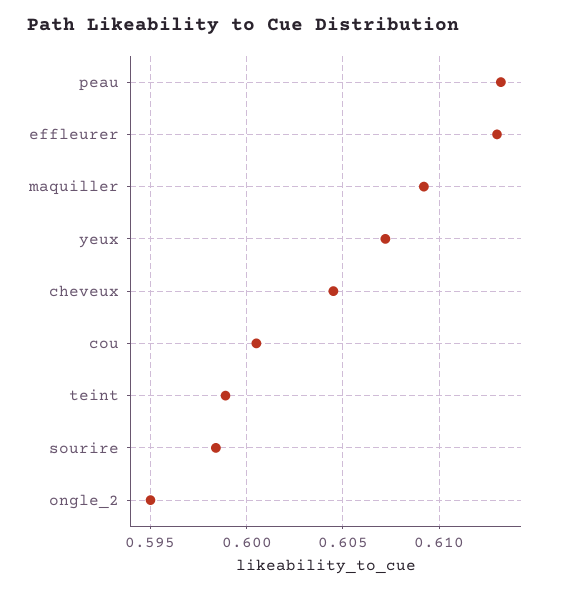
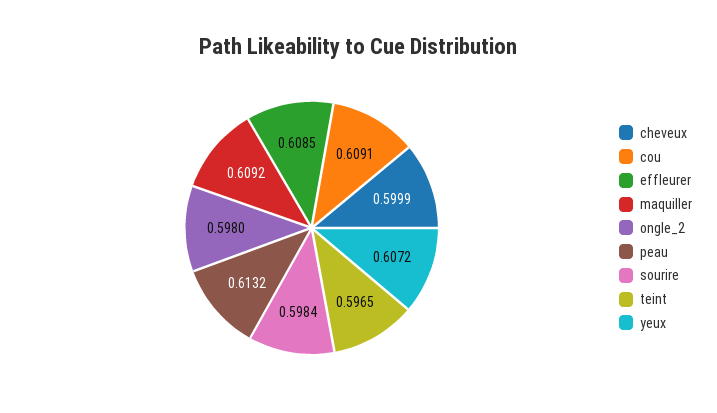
  {
    "peau": 0.6132,
-   "effleurer": 0.613,
+   "effleurer": 0.6085,
    "maquiller": 0.6092,
    "yeux": 0.6072,
-   "cheveux": 0.6045,
+   "cheveux": 0.5999,
-   "cou": 0.6005,
+   "cou": 0.6091,
-   "teint": 0.599,
+   "teint": 0.5965,
    "sourire": 0.5984,
-   "ongle_2": 0.595
+   "ongle_2": 0.598
  }

